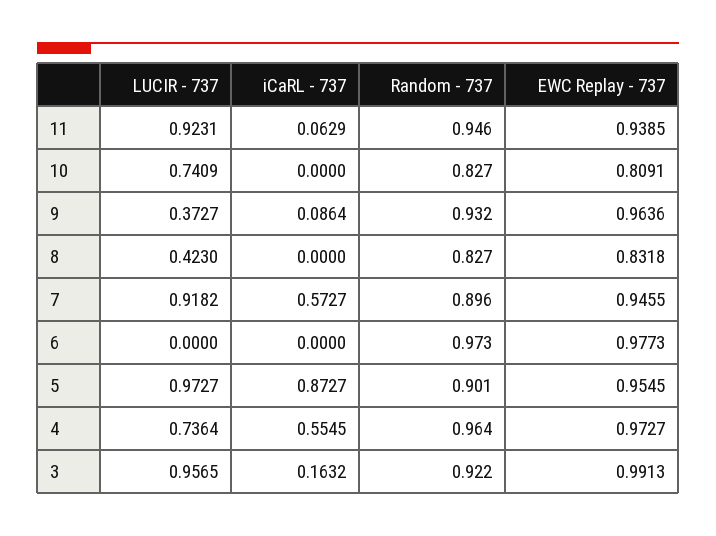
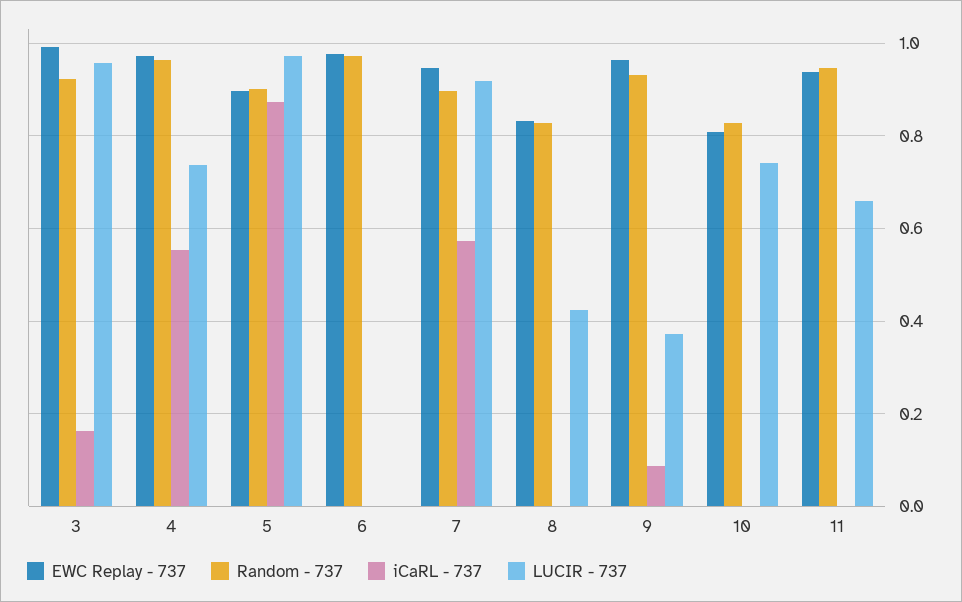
  {
    "LUCIR - 737": {
-     "11": 0.9231,
+     "11": 0.66,
      "10": 0.7409,
      "9": 0.3727,
      "8": 0.423,
      "7": 0.9182,
      "6": 0,
      "5": 0.9727,
      "4": 0.7364,
      "3": 0.9565
    },
    "iCaRL - 737": {
-     "11": 0.0629,
+     "11": 0,
      "10": 0,
      "9": 0.0864,
      "8": 0,
      "7": 0.5727,
      "6": 0,
      "5": 0.8727,
      "4": 0.5545,
      "3": 0.1632
    },
    "Random - 737": {
      "11": 0.946,
      "10": 0.827,
      "9": 0.932,
      "8": 0.827,
      "7": 0.896,
      "6": 0.973,
      "5": 0.901,
      "4": 0.964,
      "3": 0.922
    },
    "EWC Replay - 737": {
      "11": 0.9385,
      "10": 0.8091,
      "9": 0.9636,
      "8": 0.8318,
      "7": 0.9455,
      "6": 0.9773,
-     "5": 0.9545,
+     "5": 0.9,
      "4": 0.9727,
      "3": 0.9913
    }
  }

